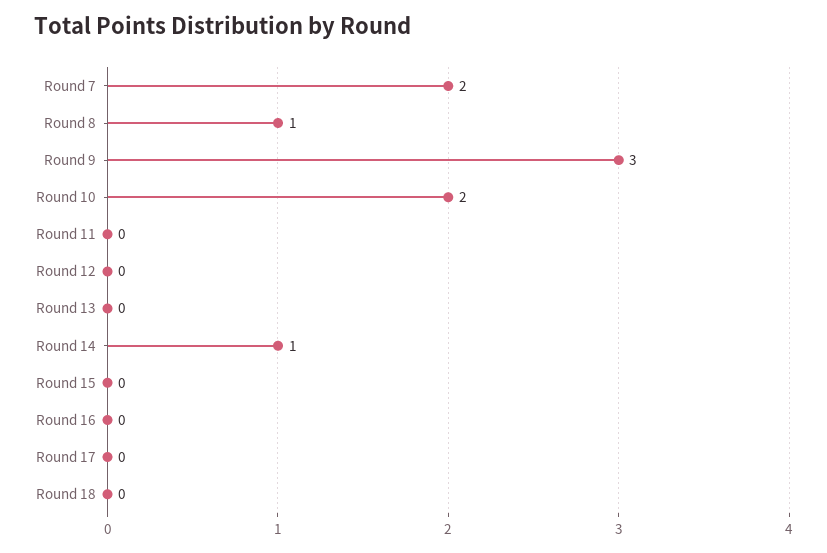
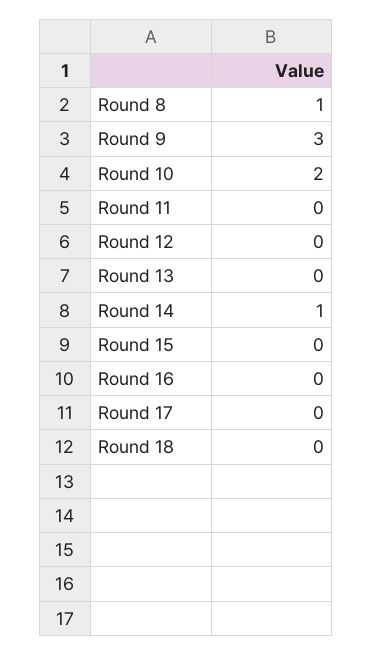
  {
-   "Round 7": 2,
    "Round 8": 1,
    "Round 9": 3,
    "Round 10": 2,
    "Round 11": 0,
    "Round 12": 0,
    "Round 13": 0,
    "Round 14": 1,
    "Round 15": 0,
    "Round 16": 0,
    "Round 17": 0,
    "Round 18": 0
  }

